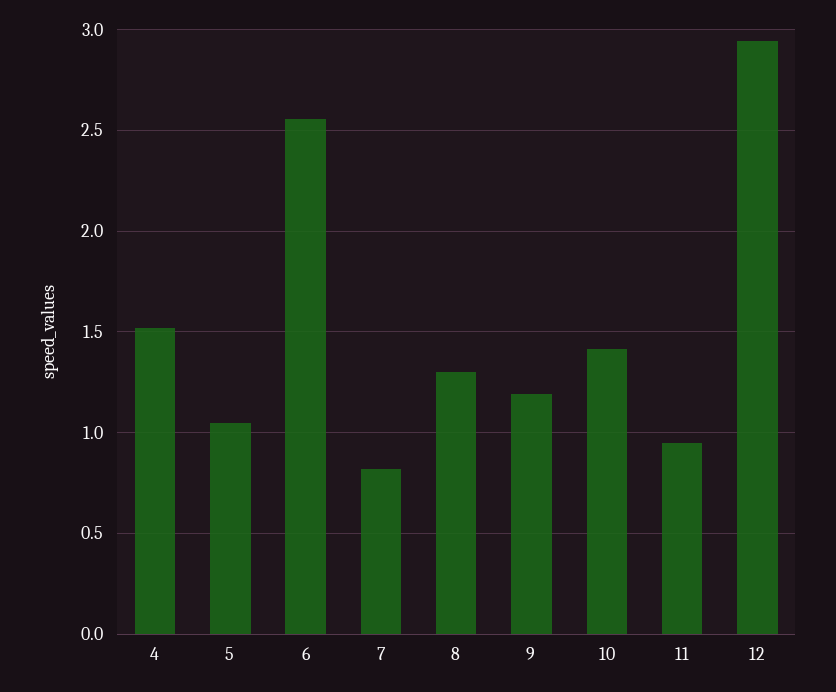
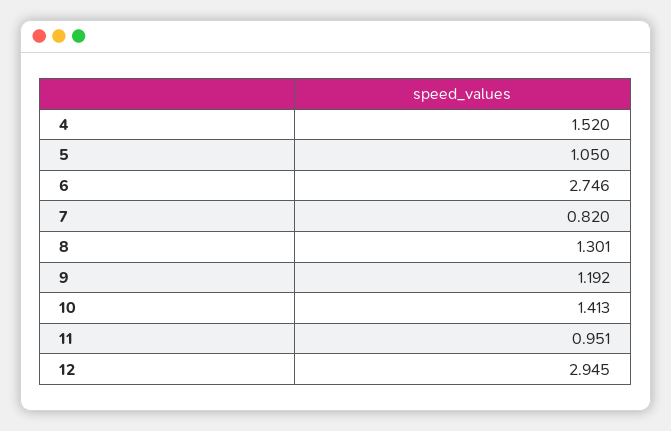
  {
    "4": 1.52,
    "5": 1.05,
-   "6": 2.55,
+   "6": 2.746,
    "7": 0.82,
    "8": 1.301,
    "9": 1.192,
    "10": 1.413,
    "11": 0.951,
    "12": 2.945
  }

